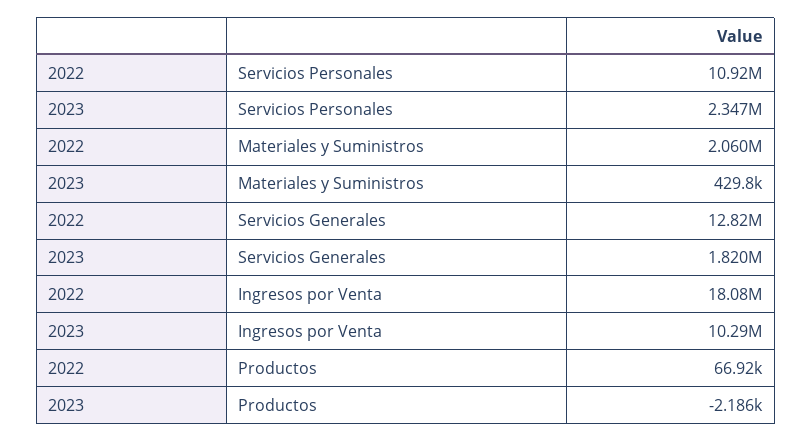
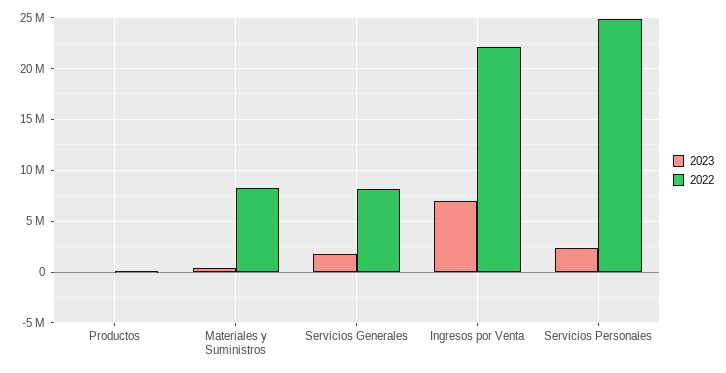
  {
    "2022": {
-     "Servicios Personales": 10920000,
+     "Servicios Personales": 25000000,
-     "Materiales y Suministros": 2060000,
+     "Materiales y Suministros": 8000000,
-     "Servicios Generales": 12820000,
+     "Servicios Generales": 8000000,
-     "Ingresos por Venta": 18080000,
+     "Ingresos por Venta": 22000000,
      "Productos": 66920
    },
    "2023": {
      "Servicios Personales": 2347000,
      "Materiales y Suministros": 429800,
      "Servicios Generales": 1820000,
-     "Ingresos por Venta": 10290000,
+     "Ingresos por Venta": 7000000,
      "Productos": -2186
    }
  }

